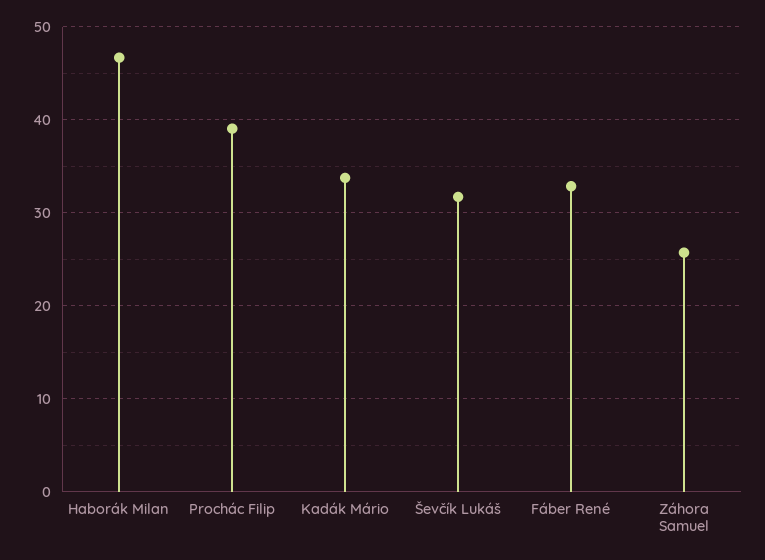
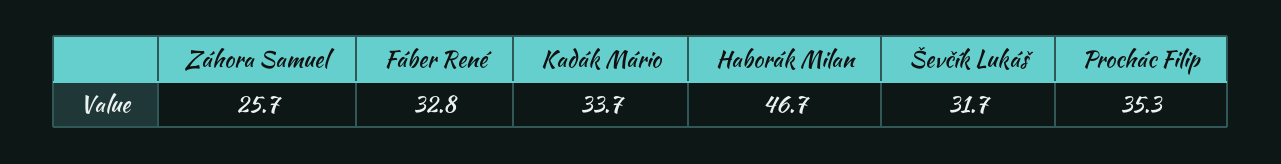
  {
    "Haborák Milan": 46.7,
-   "Prochác Filip": 39,
+   "Prochác Filip": 35.3,
    "Kadák Mário": 33.7,
    "Ševčík Lukáš": 31.7,
    "Fáber René": 32.8,
    "Záhora Samuel": 25.7
  }

